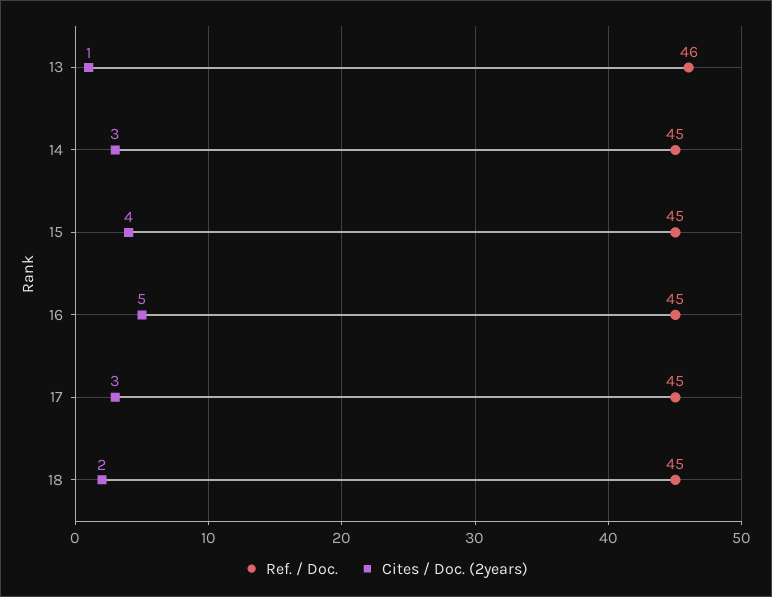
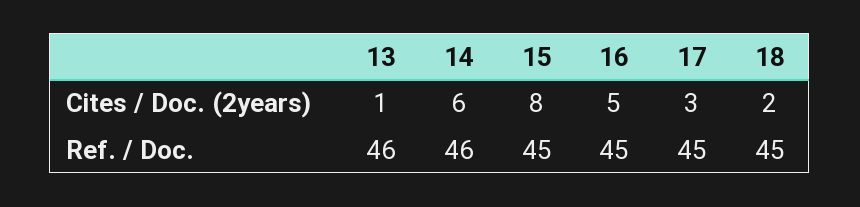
  {
    "Ref. / Doc.": {
      "13": 46,
-     "14": 45,
+     "14": 46,
      "15": 45,
      "16": 45,
      "17": 45,
      "18": 45
    },
    "Cites / Doc. (2years)": {
      "13": 1,
-     "14": 3,
+     "14": 6,
-     "15": 4,
+     "15": 8,
      "16": 5,
      "17": 3,
      "18": 2
    }
  }

